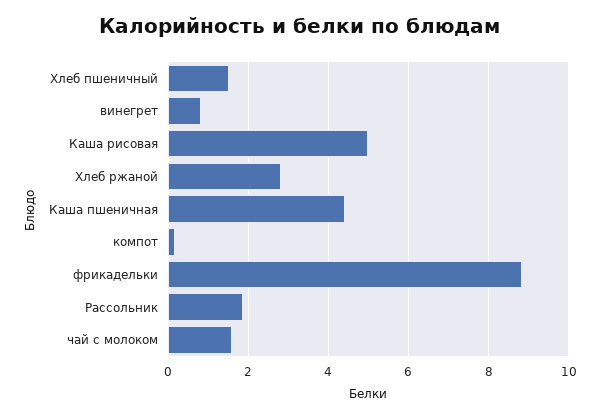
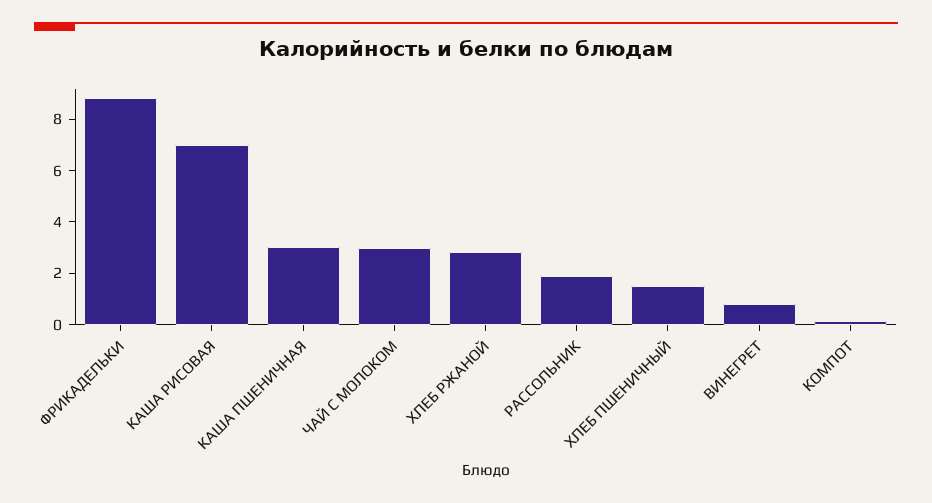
  {
    "Хлеб пшеничный": 1.6,
    "винегрет": 0.8,
-   "Каша рисовая": 5,
+   "Каша рисовая": 7,
    "Хлеб ржаной": 2.8,
-   "Каша пшеничная": 4.4,
+   "Каша пшеничная": 3,
    "компот": 0.2,
    "фрикадельки": 8.8,
    "Рассольник": 1.8,
-   "чай с молоком": 1.6
+   "чай с молоком": 3
  }

